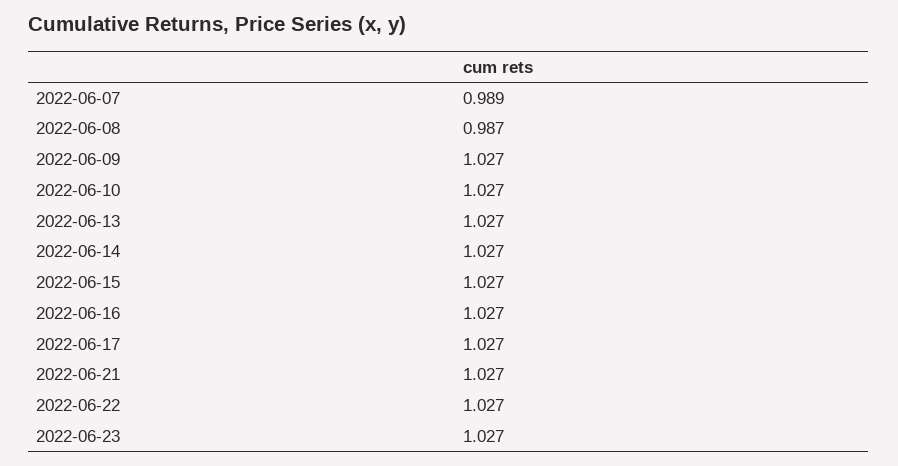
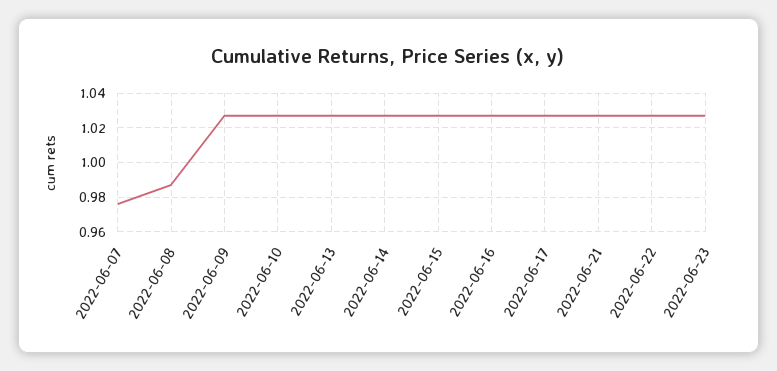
  {
-   "2022-06-07": 0.989,
+   "2022-06-07": 0.975,
    "2022-06-08": 0.987,
    "2022-06-09": 1.027,
    "2022-06-10": 1.027,
    "2022-06-13": 1.027,
    "2022-06-14": 1.027,
    "2022-06-15": 1.027,
    "2022-06-16": 1.027,
    "2022-06-17": 1.027,
    "2022-06-21": 1.027,
    "2022-06-22": 1.027,
    "2022-06-23": 1.027
  }

